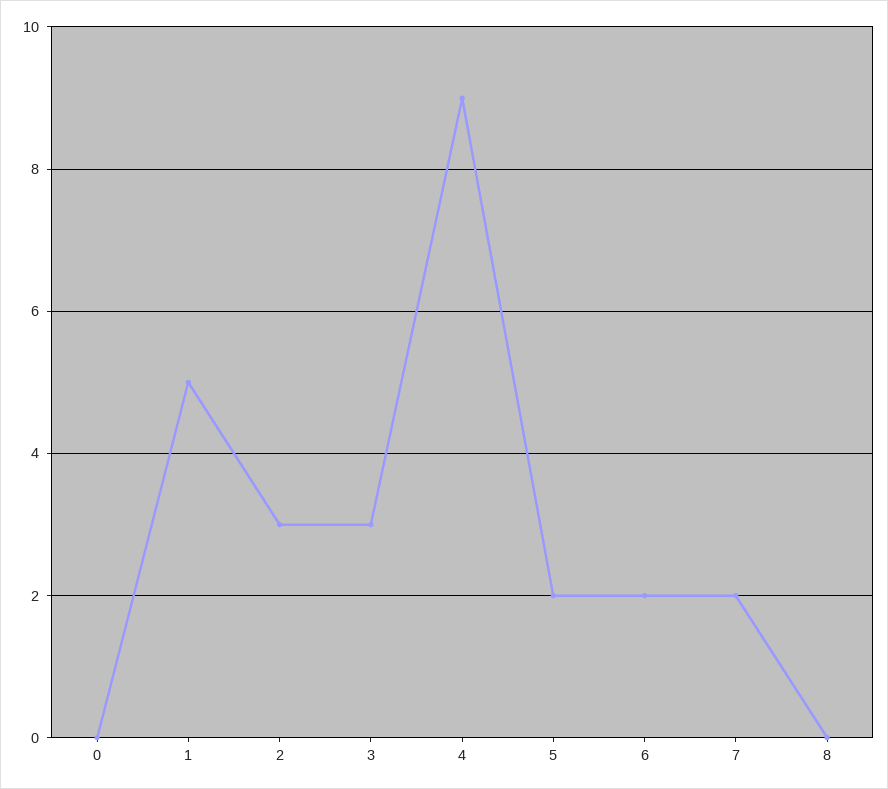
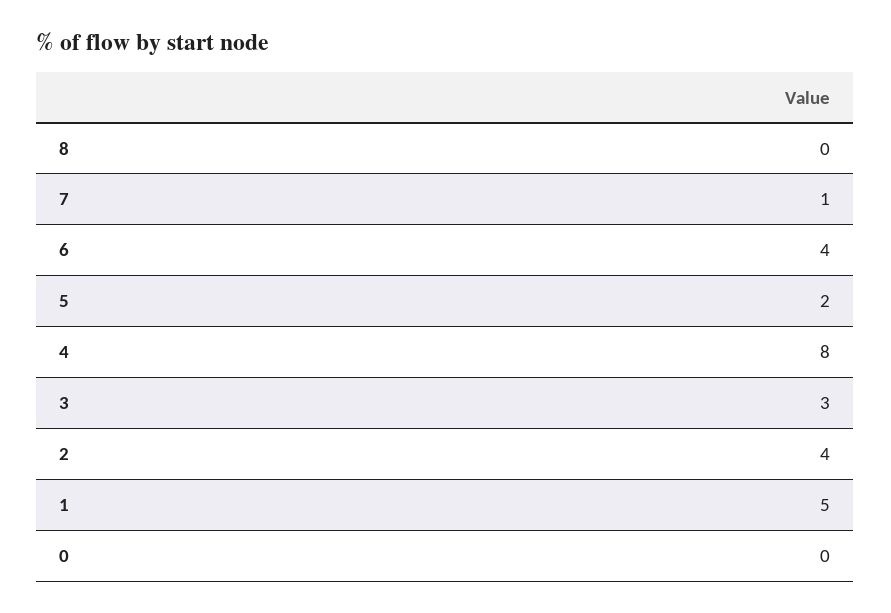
  {
    "0": 0,
    "1": 5,
-   "2": 3,
+   "2": 4,
    "3": 3,
-   "4": 9,
+   "4": 8,
    "5": 2,
-   "6": 2,
+   "6": 4,
-   "7": 2,
+   "7": 1,
    "8": 0
  }

